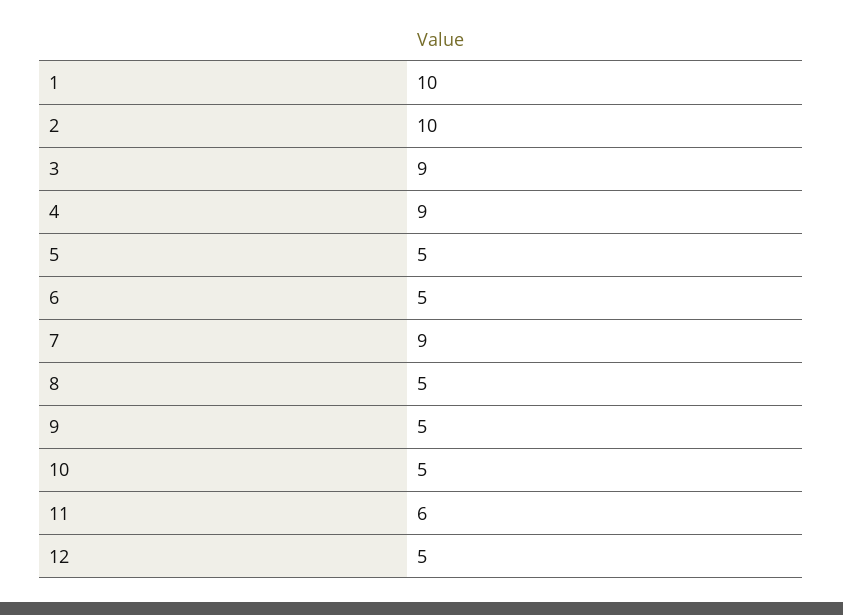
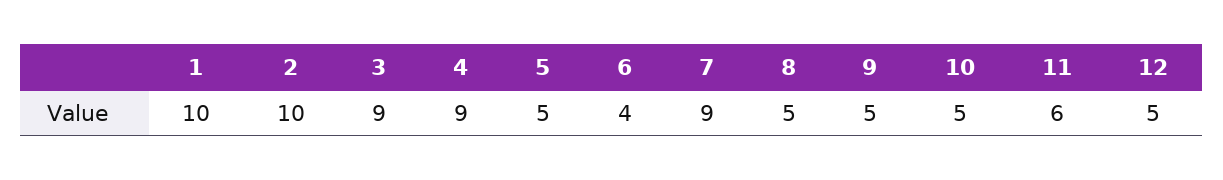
  {
    "1": 10,
    "2": 10,
    "3": 9,
    "4": 9,
    "5": 5,
-   "6": 5,
+   "6": 4,
    "7": 9,
    "8": 5,
    "9": 5,
    "10": 5,
    "11": 6,
    "12": 5
  }

